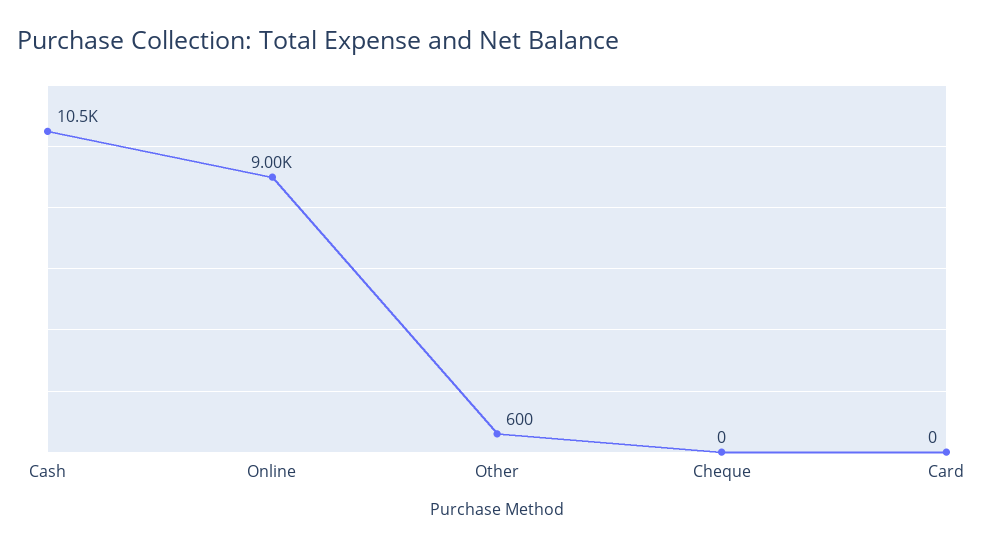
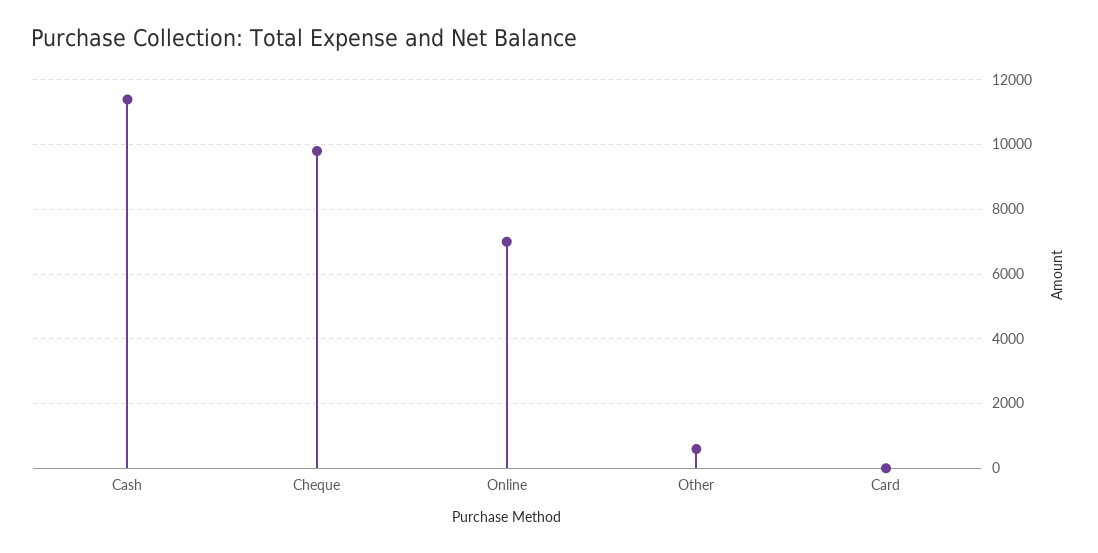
  {
-   "Cash": 10500,
+   "Cash": 11400,
-   "Online": 9000,
+   "Online": 7000,
    "Other": 600,
-   "Cheque": 0,
+   "Cheque": 9800,
    "Card": 0
  }

